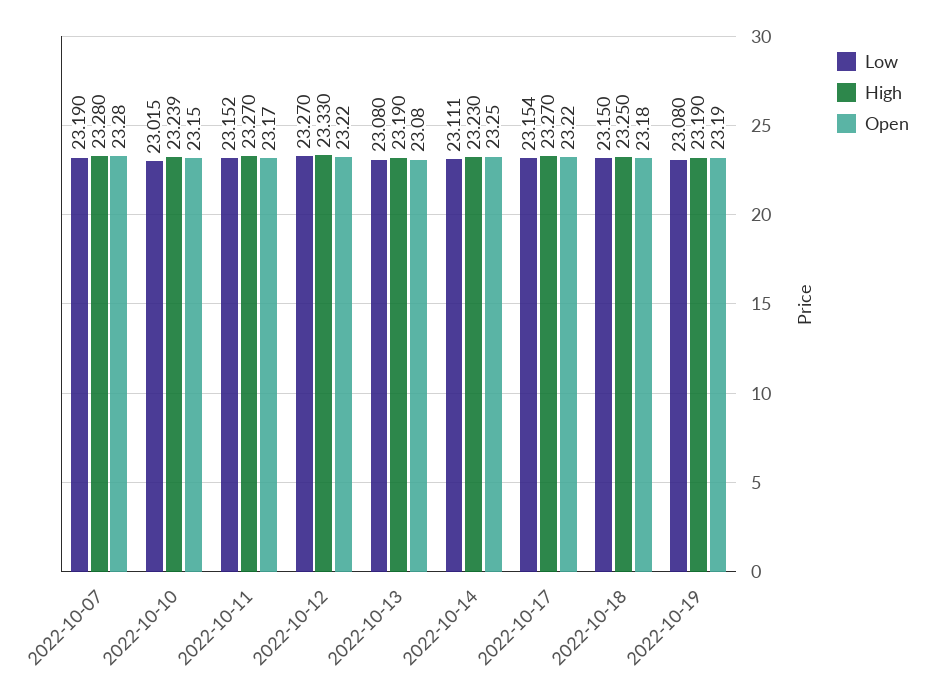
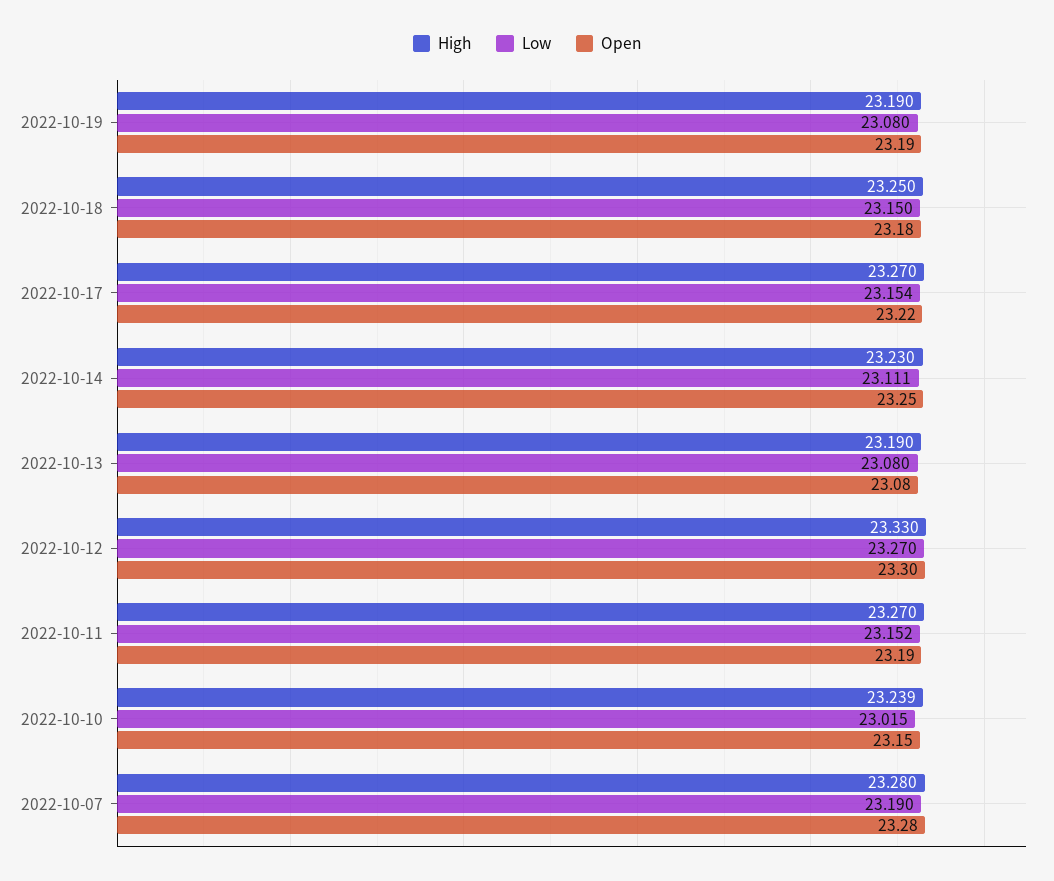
  {
    "Low": {
      "2022-10-07": 23.19,
      "2022-10-10": 23.015,
      "2022-10-11": 23.152,
      "2022-10-12": 23.27,
      "2022-10-13": 23.08,
      "2022-10-14": 23.111,
      "2022-10-17": 23.154,
      "2022-10-18": 23.15,
      "2022-10-19": 23.08
    },
    "High": {
      "2022-10-07": 23.28,
      "2022-10-10": 23.239,
      "2022-10-11": 23.27,
      "2022-10-12": 23.33,
      "2022-10-13": 23.19,
      "2022-10-14": 23.23,
      "2022-10-17": 23.27,
      "2022-10-18": 23.25,
      "2022-10-19": 23.19
    },
    "Open": {
      "2022-10-07": 23.28,
      "2022-10-10": 23.15,
-     "2022-10-11": 23.17,
+     "2022-10-11": 23.19,
-     "2022-10-12": 23.22,
+     "2022-10-12": 23.3,
      "2022-10-13": 23.08,
      "2022-10-14": 23.25,
      "2022-10-17": 23.22,
      "2022-10-18": 23.18,
      "2022-10-19": 23.19
    }
  }

